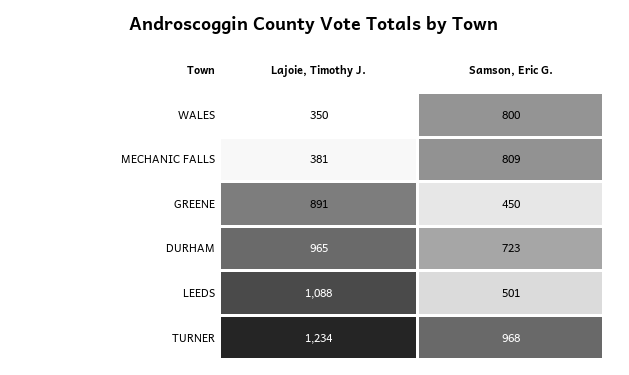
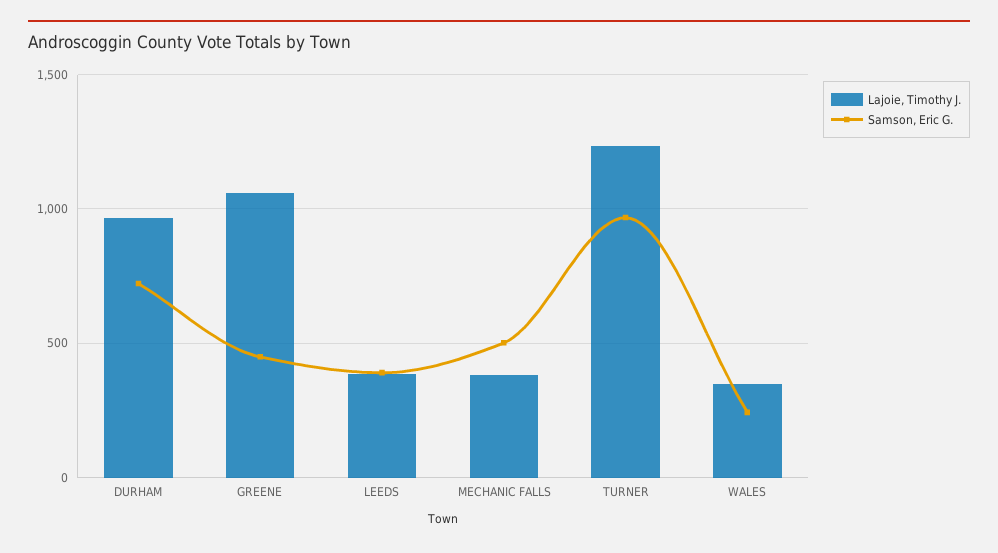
  {
    "Lajoie, Timothy J.": {
      "WALES": 350,
      "MECHANIC FALLS": 381,
-     "GREENE": 891,
+     "GREENE": 1050,
      "DURHAM": 965,
-     "LEEDS": 1088,
+     "LEEDS": 400,
      "TURNER": 1234
    },
    "Samson, Eric G.": {
-     "WALES": 800,
+     "WALES": 250,
-     "MECHANIC FALLS": 809,
+     "MECHANIC FALLS": 500,
      "GREENE": 450,
      "DURHAM": 723,
-     "LEEDS": 501,
+     "LEEDS": 400,
      "TURNER": 968
    }
  }

